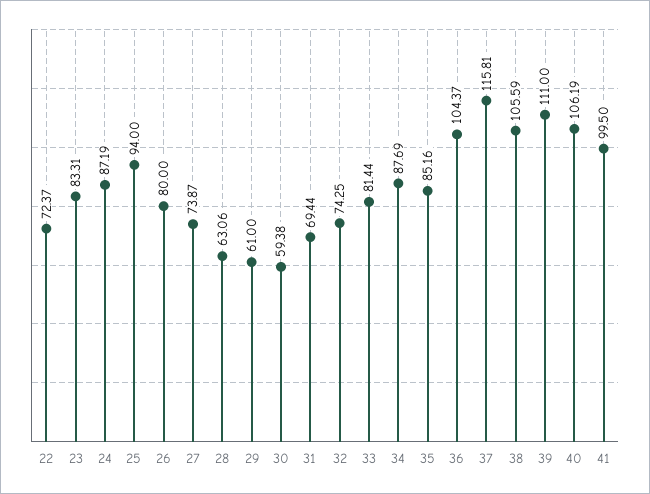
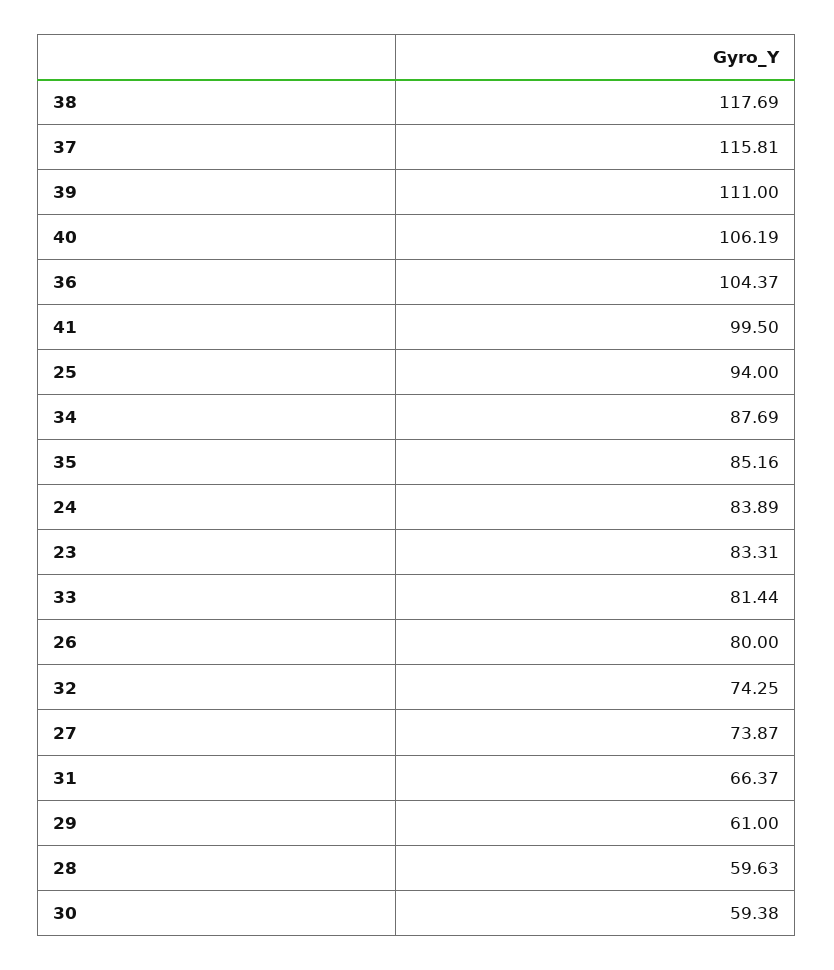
  {
-   "22": 72.37,
    "23": 83.31,
-   "24": 87.19,
+   "24": 83.89,
    "25": 94,
    "26": 80,
    "27": 73.87,
-   "28": 63.06,
+   "28": 59.63,
    "29": 61,
    "30": 59.38,
-   "31": 69.44,
+   "31": 66.37,
    "32": 74.25,
    "33": 81.44,
    "34": 87.69,
    "35": 85.16,
    "36": 104.37,
    "37": 115.81,
-   "38": 105.59,
+   "38": 117.69,
    "39": 111,
    "40": 106.19,
    "41": 99.5
  }

